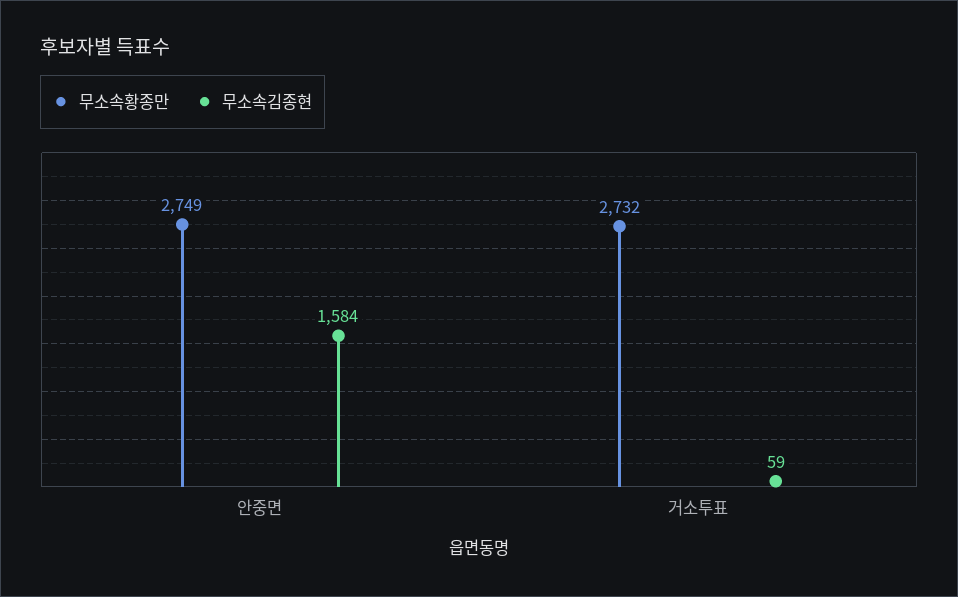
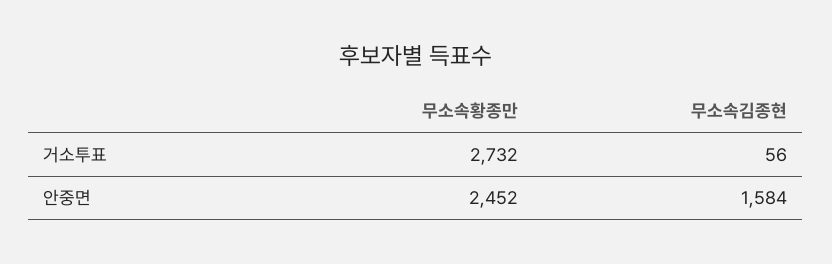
  {
    "무소속황종만": {
-     "안중면": 2749,
+     "안중면": 2452,
      "거소투표": 2732
    },
    "무소속김종현": {
      "안중면": 1584,
-     "거소투표": 59
+     "거소투표": 56
    }
  }

